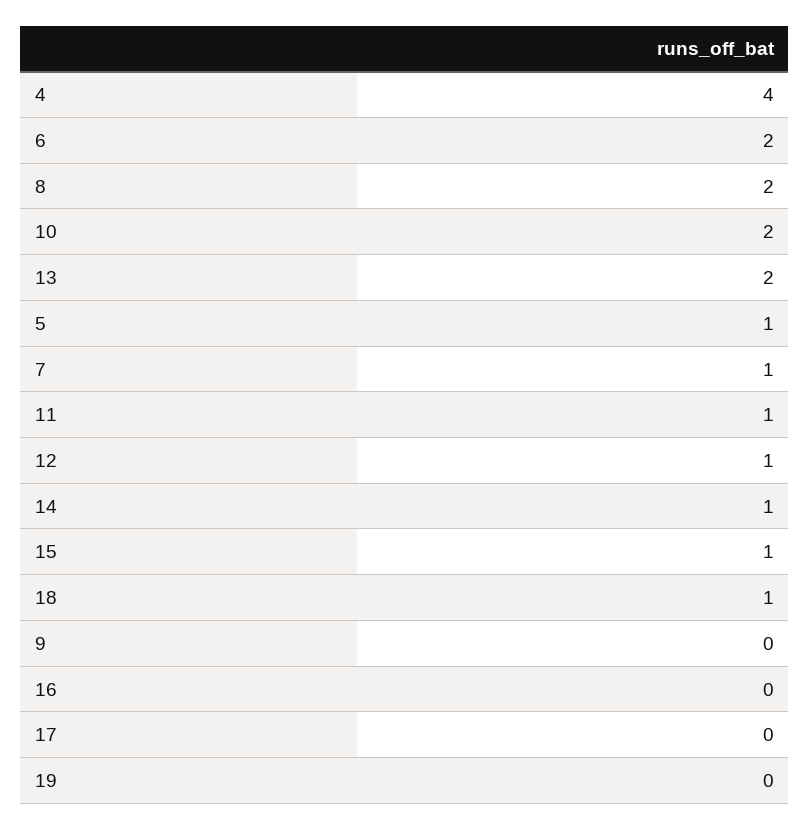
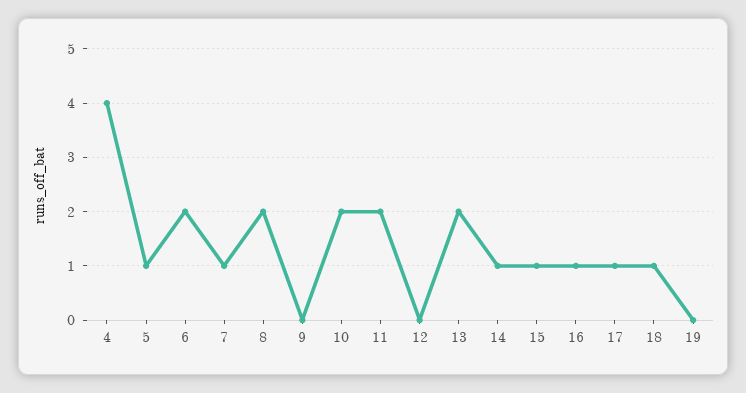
  {
    "4": 4,
    "6": 2,
    "8": 2,
    "10": 2,
    "13": 2,
    "5": 1,
    "7": 1,
-   "11": 1,
+   "11": 2,
-   "12": 1,
+   "12": 0,
    "14": 1,
    "15": 1,
    "18": 1,
    "9": 0,
-   "16": 0,
+   "16": 1,
-   "17": 0,
+   "17": 1,
    "19": 0
  }

